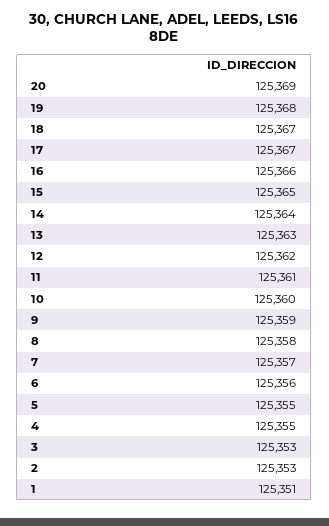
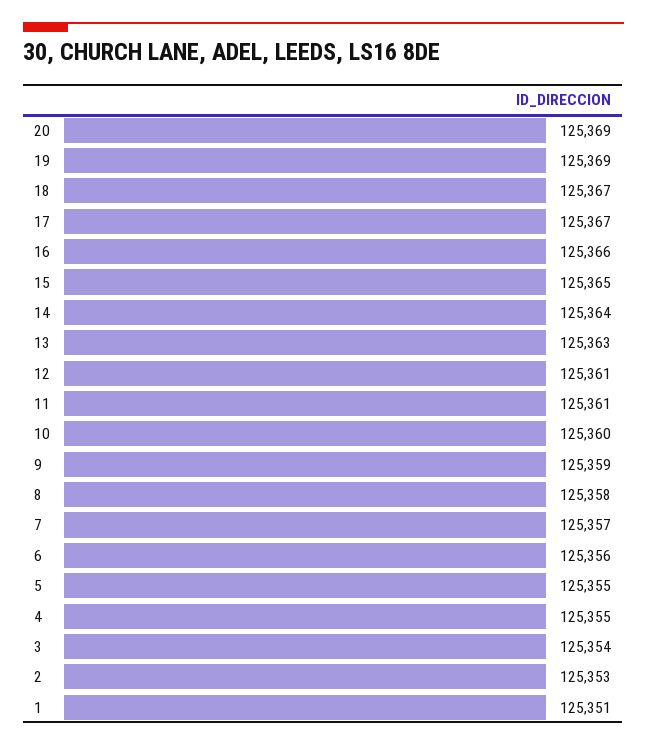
  {
    "20": 125369,
-   "19": 125368,
+   "19": 125369,
    "18": 125367,
    "17": 125367,
    "16": 125366,
    "15": 125365,
    "14": 125364,
    "13": 125363,
-   "12": 125362,
+   "12": 125361,
    "11": 125361,
    "10": 125360,
    "9": 125359,
    "8": 125358,
    "7": 125357,
    "6": 125356,
    "5": 125355,
    "4": 125355,
-   "3": 125353,
+   "3": 125354,
    "2": 125353,
    "1": 125351
  }

